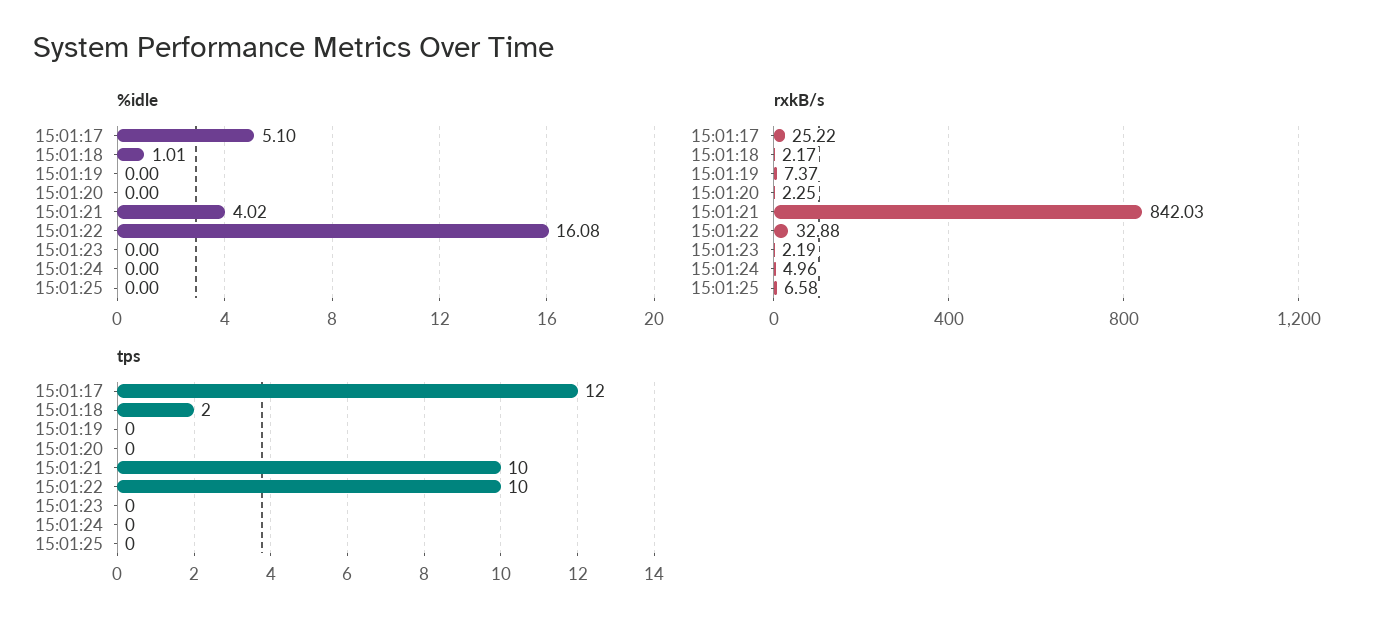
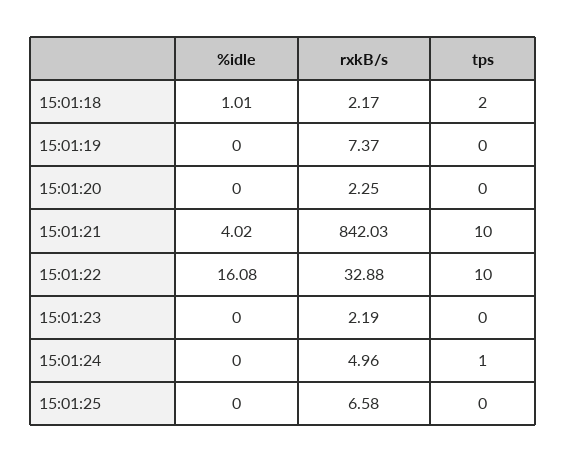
  {
    "%idle": {
-     "15:01:17": 5.1,
      "15:01:18": 1.01,
      "15:01:19": 0,
      "15:01:20": 0,
      "15:01:21": 4.02,
      "15:01:22": 16.08,
      "15:01:23": 0,
      "15:01:24": 0,
      "15:01:25": 0
    },
    "rxkB/s": {
-     "15:01:17": 25.22,
      "15:01:18": 2.17,
      "15:01:19": 7.37,
      "15:01:20": 2.25,
      "15:01:21": 842.03,
      "15:01:22": 32.88,
      "15:01:23": 2.19,
      "15:01:24": 4.96,
      "15:01:25": 6.58
    },
    "tps": {
-     "15:01:17": 12,
      "15:01:18": 2,
      "15:01:19": 0,
      "15:01:20": 0,
      "15:01:21": 10,
      "15:01:22": 10,
      "15:01:23": 0,
-     "15:01:24": 0,
+     "15:01:24": 1,
      "15:01:25": 0
    }
  }

